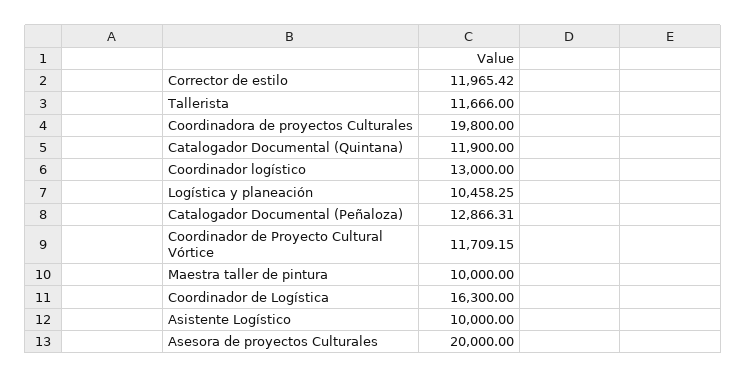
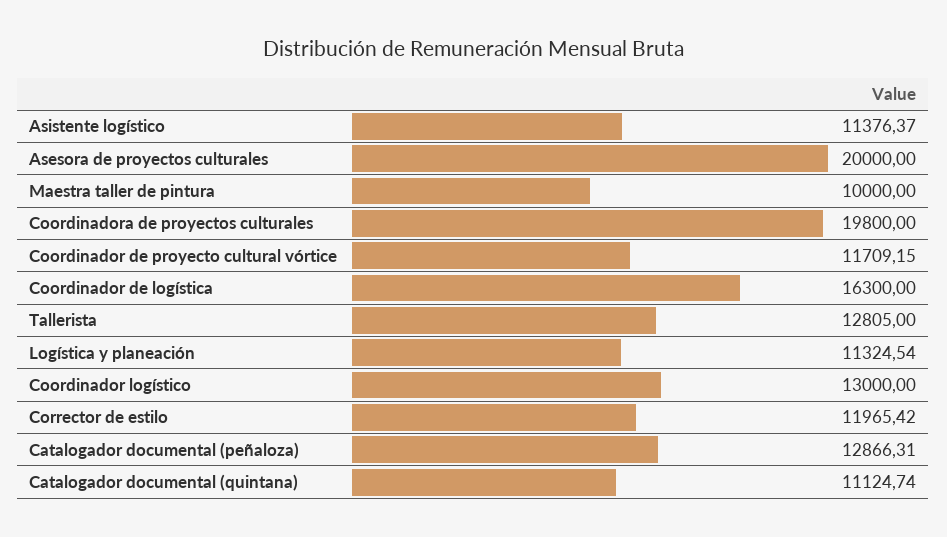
  {
    "Corrector de estilo": 11965.42,
-   "Tallerista": 11666,
+   "Tallerista": 12805,
    "Coordinadora de proyectos Culturales": 19800,
-   "Catalogador Documental (Quintana)": 11900,
+   "Catalogador Documental (Quintana)": 11124.74,
    "Coordinador logístico": 13000,
-   "Logística y planeación": 10458.25,
+   "Logística y planeación": 11324.54,
    "Catalogador Documental (Peñaloza)": 12866.31,
    "Coordinador de Proyecto Cultural Vórtice": 11709.15,
    "Maestra taller de pintura": 10000,
    "Coordinador de Logística": 16300,
-   "Asistente Logístico": 10000,
+   "Asistente Logístico": 11376.37,
    "Asesora de proyectos Culturales": 20000
  }

